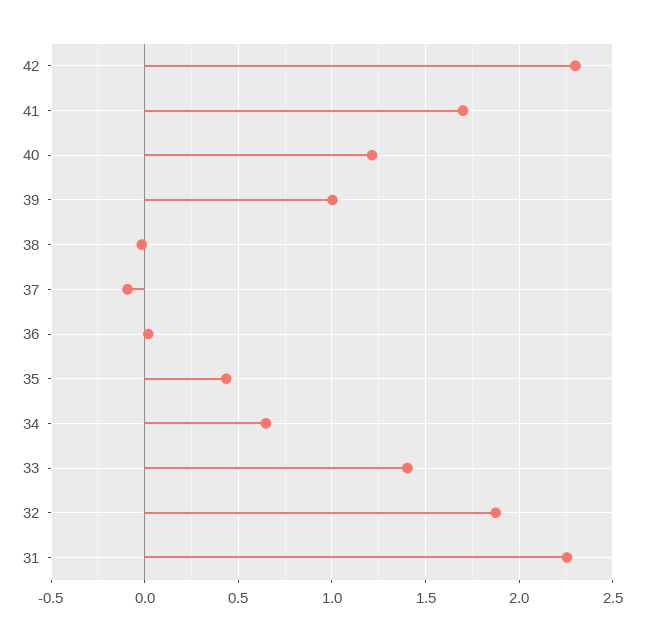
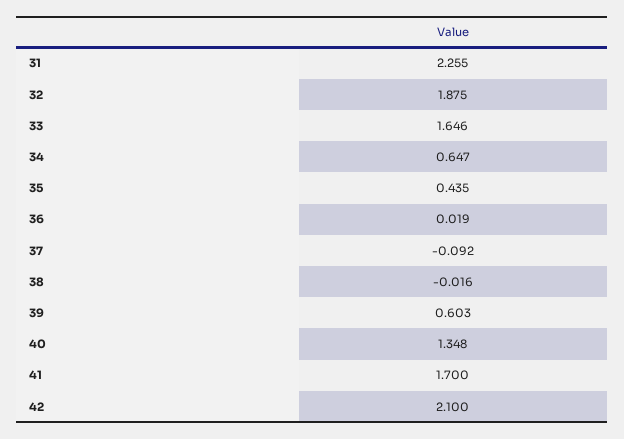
  {
-   "42": 2.3,
+   "42": 2.1,
    "41": 1.7,
-   "40": 1.2,
+   "40": 1.348,
-   "39": 1,
+   "39": 0.603,
    "38": -0.016,
    "37": -0.092,
    "36": 0.019,
    "35": 0.435,
    "34": 0.647,
-   "33": 1.4,
+   "33": 1.646,
    "32": 1.875,
    "31": 2.255
  }

